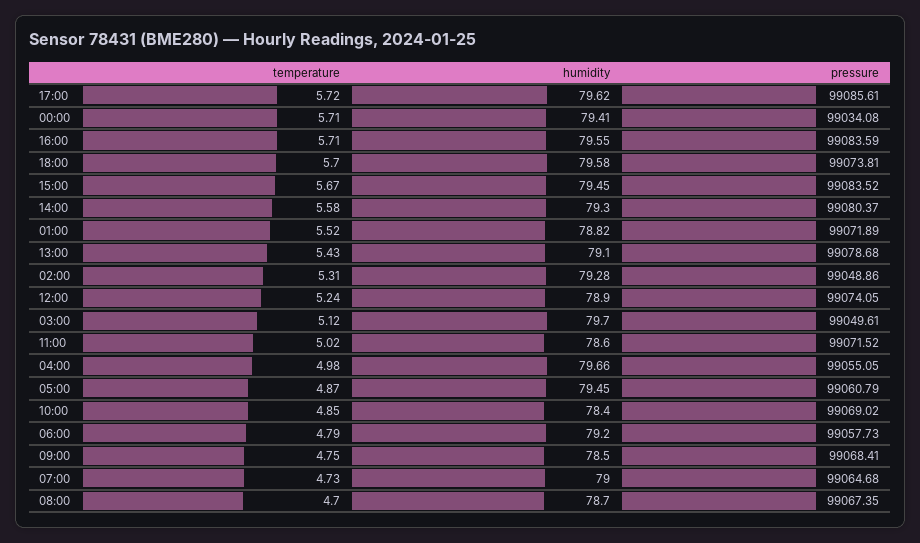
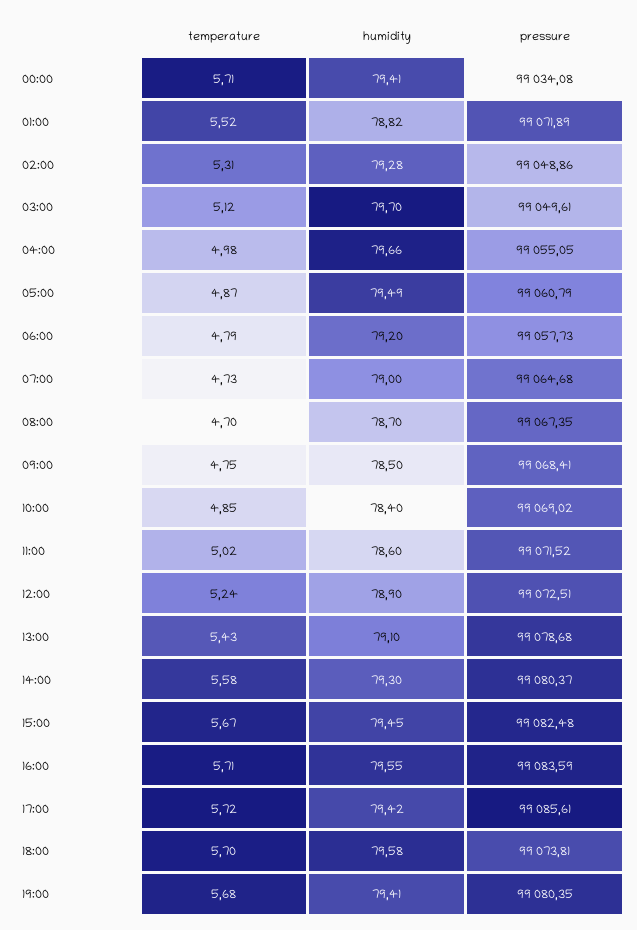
  {
    "temperature": {
      "17:00": 5.72,
      "00:00": 5.71,
      "16:00": 5.71,
      "18:00": 5.7,
      "15:00": 5.67,
      "14:00": 5.58,
      "01:00": 5.52,
      "13:00": 5.43,
      "02:00": 5.31,
      "12:00": 5.24,
      "03:00": 5.12,
      "11:00": 5.02,
      "04:00": 4.98,
      "05:00": 4.87,
      "10:00": 4.85,
      "06:00": 4.79,
      "09:00": 4.75,
      "07:00": 4.73,
-     "08:00": 4.7
+     "08:00": 4.7,
+     "19:00": 5.68
    },
    "humidity": {
-     "17:00": 79.62,
+     "17:00": 79.42,
      "00:00": 79.41,
      "16:00": 79.55,
      "18:00": 79.58,
      "15:00": 79.45,
      "14:00": 79.3,
      "01:00": 78.82,
      "13:00": 79.1,
      "02:00": 79.28,
      "12:00": 78.9,
      "03:00": 79.7,
      "11:00": 78.6,
      "04:00": 79.66,
-     "05:00": 79.45,
+     "05:00": 79.49,
      "10:00": 78.4,
      "06:00": 79.2,
      "09:00": 78.5,
      "07:00": 79,
-     "08:00": 78.7
+     "08:00": 78.7,
+     "19:00": 79.41
    },
    "pressure": {
      "17:00": 99085.61,
      "00:00": 99034.08,
      "16:00": 99083.59,
      "18:00": 99073.81,
-     "15:00": 99083.52,
+     "15:00": 99082.48,
      "14:00": 99080.37,
      "01:00": 99071.89,
      "13:00": 99078.68,
      "02:00": 99048.86,
-     "12:00": 99074.05,
+     "12:00": 99072.51,
      "03:00": 99049.61,
      "11:00": 99071.52,
      "04:00": 99055.05,
      "05:00": 99060.79,
      "10:00": 99069.02,
      "06:00": 99057.73,
      "09:00": 99068.41,
      "07:00": 99064.68,
-     "08:00": 99067.35
+     "08:00": 99067.35,
+     "19:00": 99080.35
    }
  }

